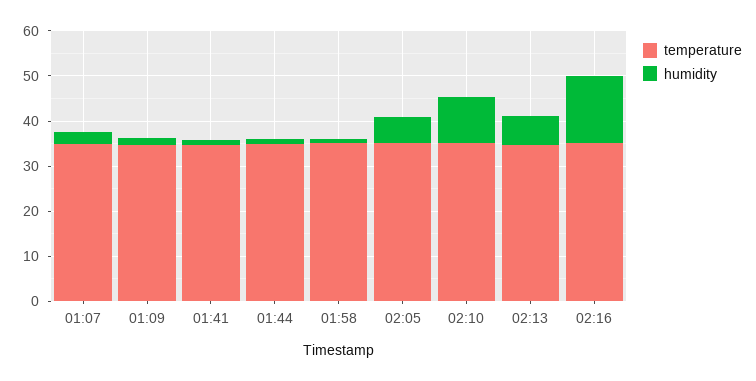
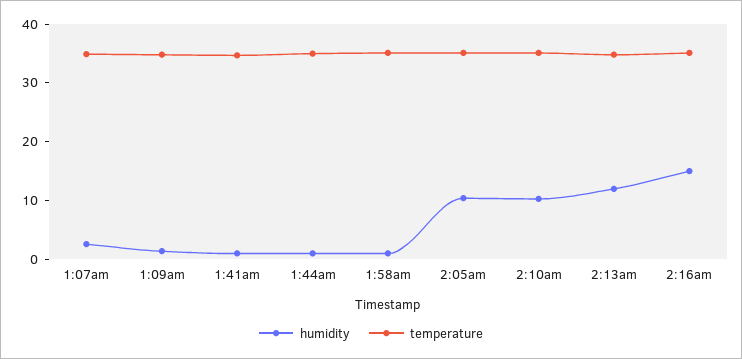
  {
    "temperature": {
      "01:07": 34,
      "01:09": 34,
      "01:41": 34,
      "01:44": 36,
      "01:58": 36,
      "02:05": 36,
      "02:10": 36,
      "02:13": 34,
      "02:16": 36
    },
    "humidity": {
      "01:07": 2,
      "01:09": 2,
      "01:41": 2,
      "01:44": 2,
      "01:58": 2,
-     "02:05": 6,
+     "02:05": 10,
      "02:10": 10,
-     "02:13": 6,
+     "02:13": 12,
      "02:16": 16
    }
  }

